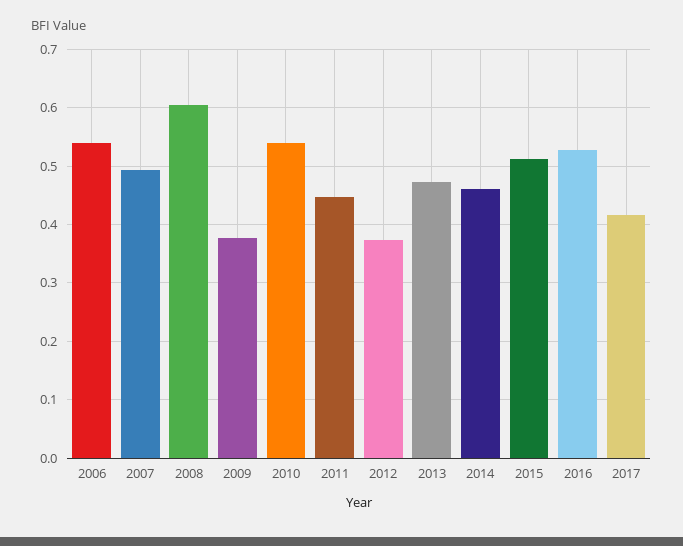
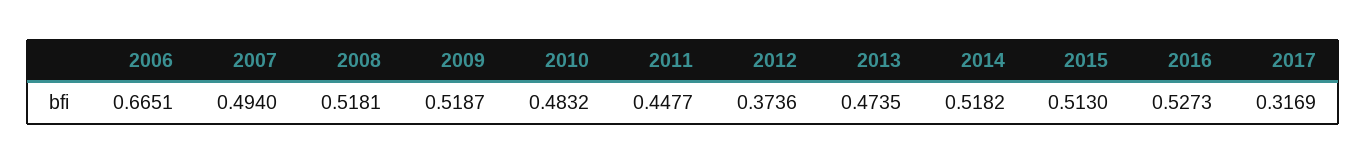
  {
-   "2006": 0.54,
+   "2006": 0.6651,
    "2007": 0.494,
-   "2008": 0.6,
+   "2008": 0.5181,
-   "2009": 0.38,
+   "2009": 0.5187,
-   "2010": 0.54,
+   "2010": 0.4832,
    "2011": 0.4477,
    "2012": 0.3736,
    "2013": 0.4735,
-   "2014": 0.46,
+   "2014": 0.5182,
    "2015": 0.513,
    "2016": 0.5273,
-   "2017": 0.42
+   "2017": 0.3169
  }

